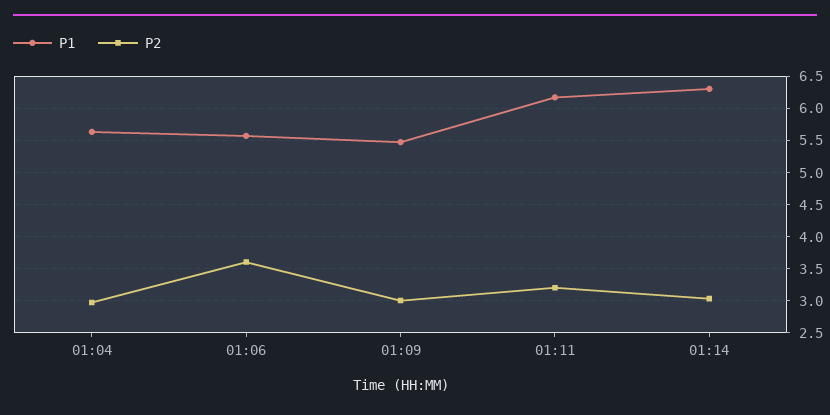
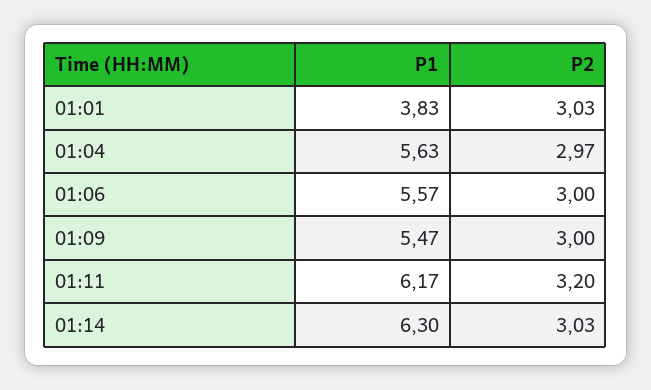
  {
    "P1": {
      "01:04": 5.63,
      "01:06": 5.57,
      "01:09": 5.47,
      "01:11": 6.17,
-     "01:14": 6.3
+     "01:14": 6.3,
+     "01:01": 3.83
    },
    "P2": {
      "01:04": 2.97,
-     "01:06": 3.6,
+     "01:06": 3,
      "01:09": 3,
      "01:11": 3.2,
-     "01:14": 3.03
+     "01:14": 3.03,
+     "01:01": 3.03
    }
  }

